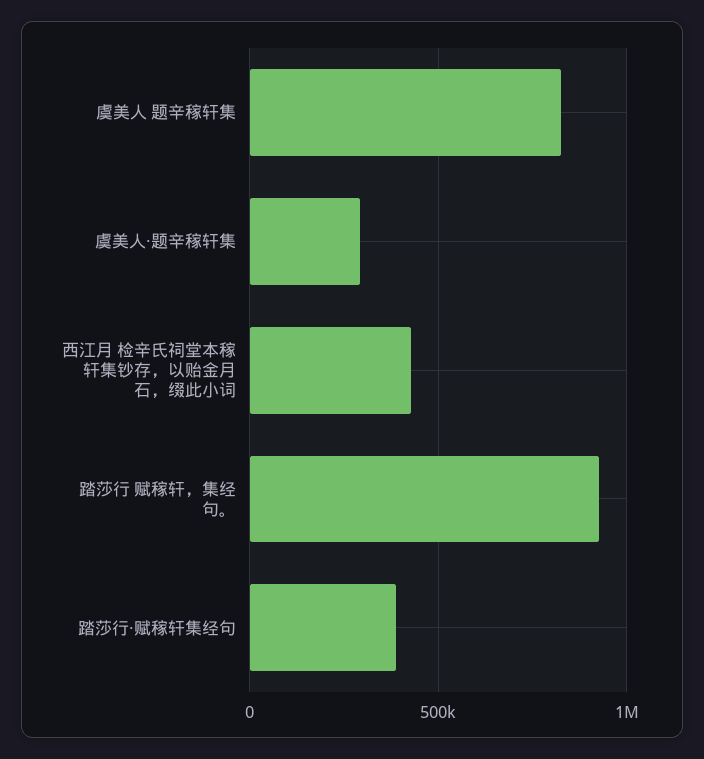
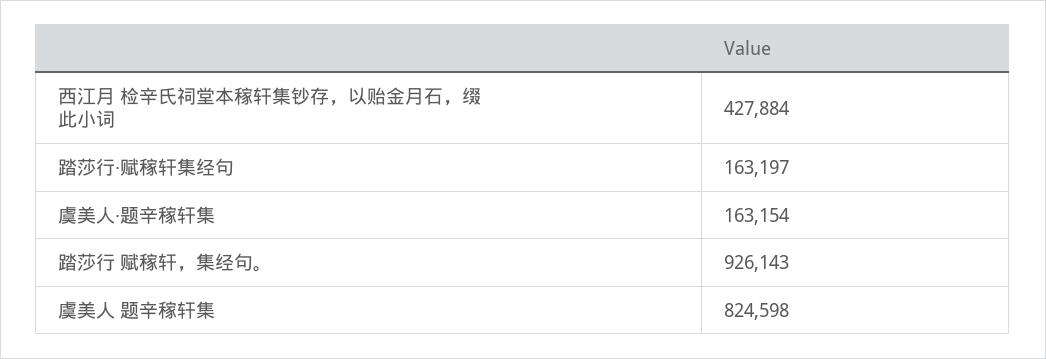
  {
    "虞美人 题辛稼轩集": 824598,
-   "虞美人·题辛稼轩集": 300000,
+   "虞美人·题辛稼轩集": 163154,
    "西江月 检辛氏祠堂本稼轩集钞存，以贻金月石，缀此小词": 427884,
    "踏莎行 赋稼轩，集经句。": 926143,
-   "踏莎行·赋稼轩集经句": 400000
+   "踏莎行·赋稼轩集经句": 163197
  }

